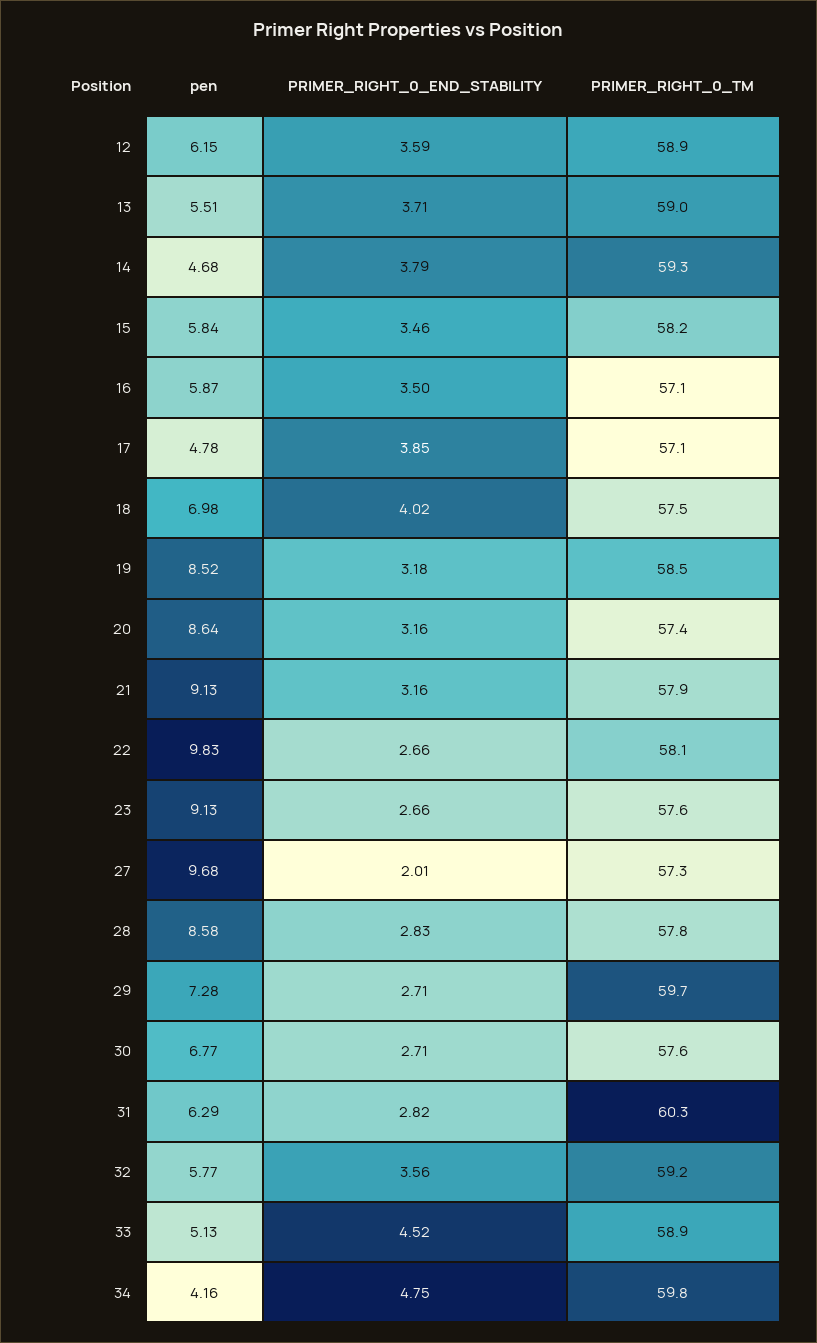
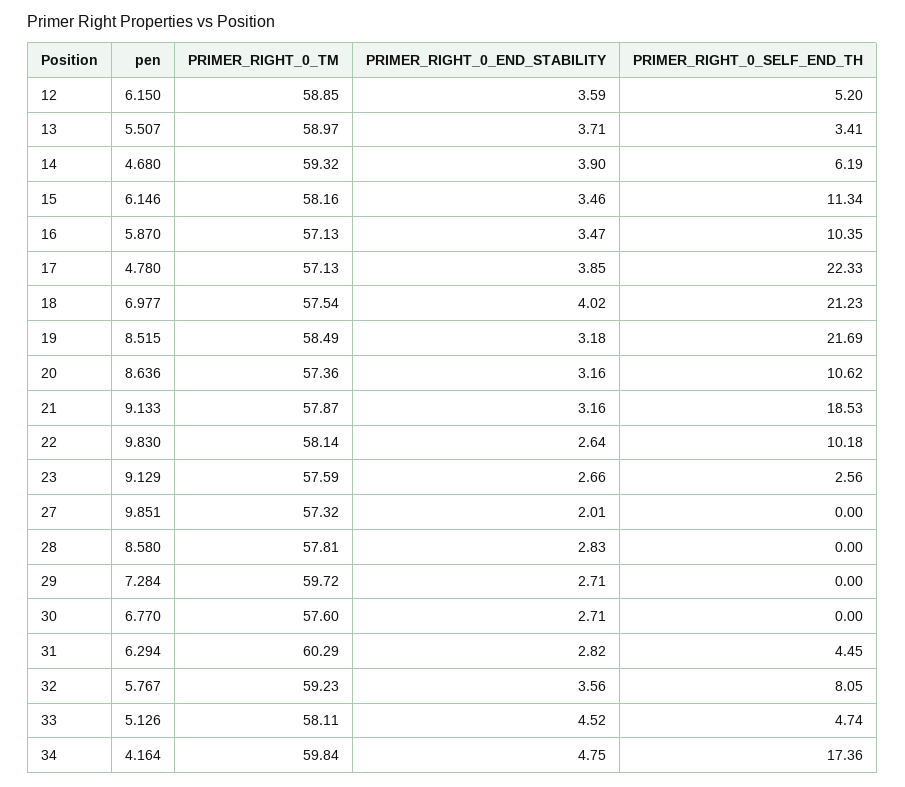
  {
    "pen": {
      "12": 6.15,
      "13": 5.507,
      "14": 4.68,
-     "15": 5.84,
+     "15": 6.146,
      "16": 5.87,
      "17": 4.78,
      "18": 6.977,
      "19": 8.515,
      "20": 8.636,
      "21": 9.133,
      "22": 9.83,
      "23": 9.129,
-     "27": 9.68,
+     "27": 9.851,
      "28": 8.58,
      "29": 7.284,
      "30": 6.77,
      "31": 6.294,
      "32": 5.767,
      "33": 5.126,
      "34": 4.164
    },
    "PRIMER_RIGHT_0_END_STABILITY": {
      "12": 3.59,
      "13": 3.71,
-     "14": 3.79,
+     "14": 3.9,
      "15": 3.46,
-     "16": 3.5,
+     "16": 3.47,
      "17": 3.85,
      "18": 4.02,
      "19": 3.18,
      "20": 3.16,
      "21": 3.16,
-     "22": 2.66,
+     "22": 2.64,
      "23": 2.66,
      "27": 2.01,
      "28": 2.83,
      "29": 2.71,
      "30": 2.71,
      "31": 2.82,
      "32": 3.56,
      "33": 4.52,
      "34": 4.75
    },
    "PRIMER_RIGHT_0_TM": {
      "12": 58.85,
      "13": 58.97,
      "14": 59.32,
      "15": 58.16,
      "16": 57.13,
      "17": 57.13,
      "18": 57.54,
      "19": 58.49,
      "20": 57.36,
      "21": 57.87,
      "22": 58.14,
      "23": 57.59,
      "27": 57.32,
      "28": 57.81,
      "29": 59.72,
      "30": 57.6,
      "31": 60.29,
      "32": 59.23,
-     "33": 58.9,
+     "33": 58.11,
      "34": 59.84
-   }
+   },
+   "PRIMER_RIGHT_0_SELF_END_TH": {
+     "12": 5.2,
+     "13": 3.41,
+     "14": 6.19,
+     "15": 11.34,
+     "16": 10.35,
+     "17": 22.33,
+     "18": 21.23,
+     "19": 21.69,
+     "20": 10.62,
+     "21": 18.53,
+     "22": 10.18,
+     "23": 2.56,
+     "27": 0,
+     "28": 0,
+     "29": 0,
+     "30": 0,
+     "31": 4.45,
+     "32": 8.05,
+     "33": 4.74,
+     "34": 17.36
+   }
  }

